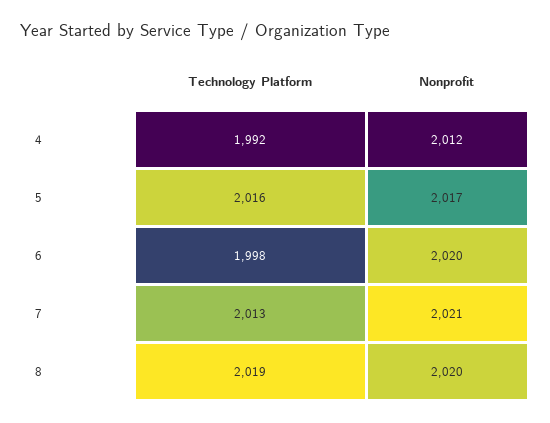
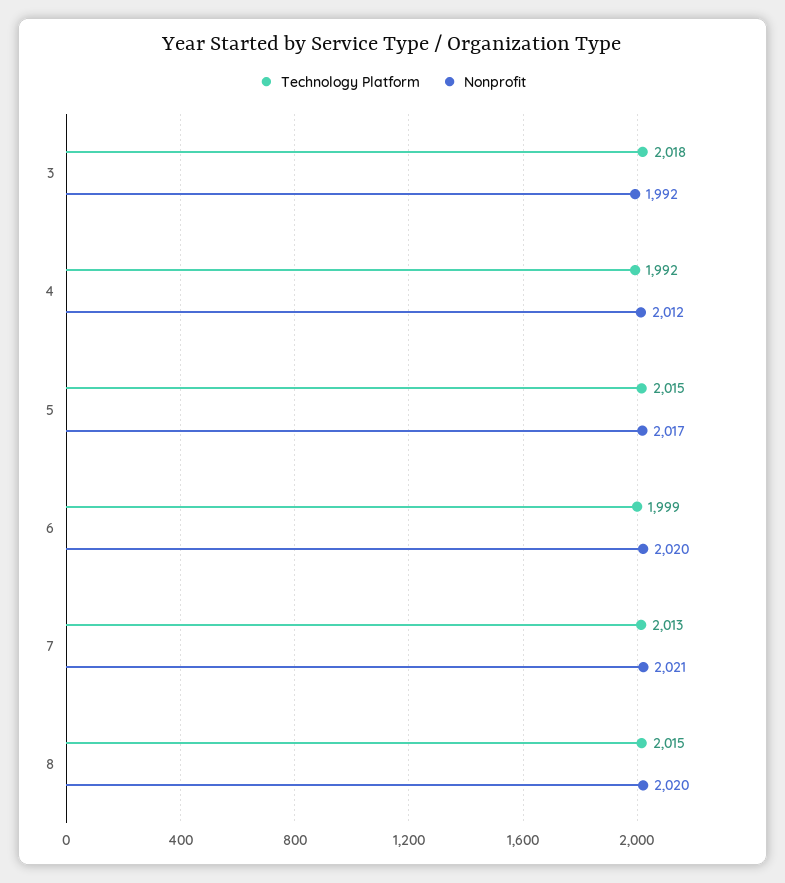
  {
    "Technology Platform": {
      "4": 1992,
-     "5": 2016,
+     "5": 2015,
-     "6": 1998,
+     "6": 1999,
      "7": 2013,
-     "8": 2019
+     "8": 2015,
+     "3": 2018
    },
    "Nonprofit": {
      "4": 2012,
      "5": 2017,
      "6": 2020,
      "7": 2021,
-     "8": 2020
+     "8": 2020,
+     "3": 1992
    }
  }

